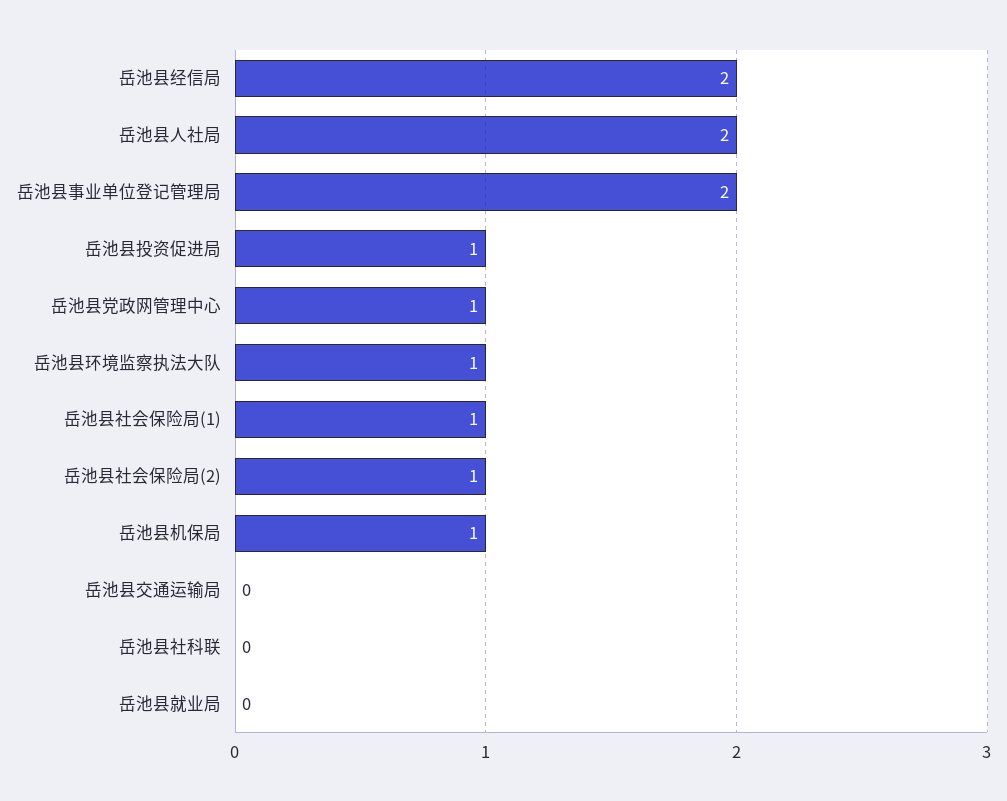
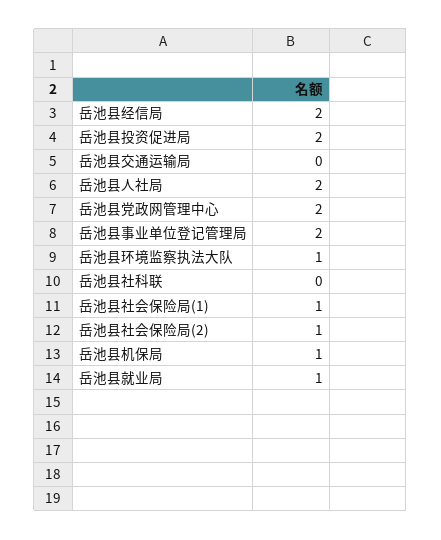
  {
    "岳池县经信局": 2,
    "岳池县人社局": 2,
    "岳池县事业单位登记管理局": 2,
-   "岳池县投资促进局": 1,
+   "岳池县投资促进局": 2,
-   "岳池县党政网管理中心": 1,
+   "岳池县党政网管理中心": 2,
    "岳池县环境监察执法大队": 1,
    "岳池县社会保险局(1)": 1,
    "岳池县社会保险局(2)": 1,
    "岳池县机保局": 1,
    "岳池县交通运输局": 0,
    "岳池县社科联": 0,
-   "岳池县就业局": 0
+   "岳池县就业局": 1
  }

